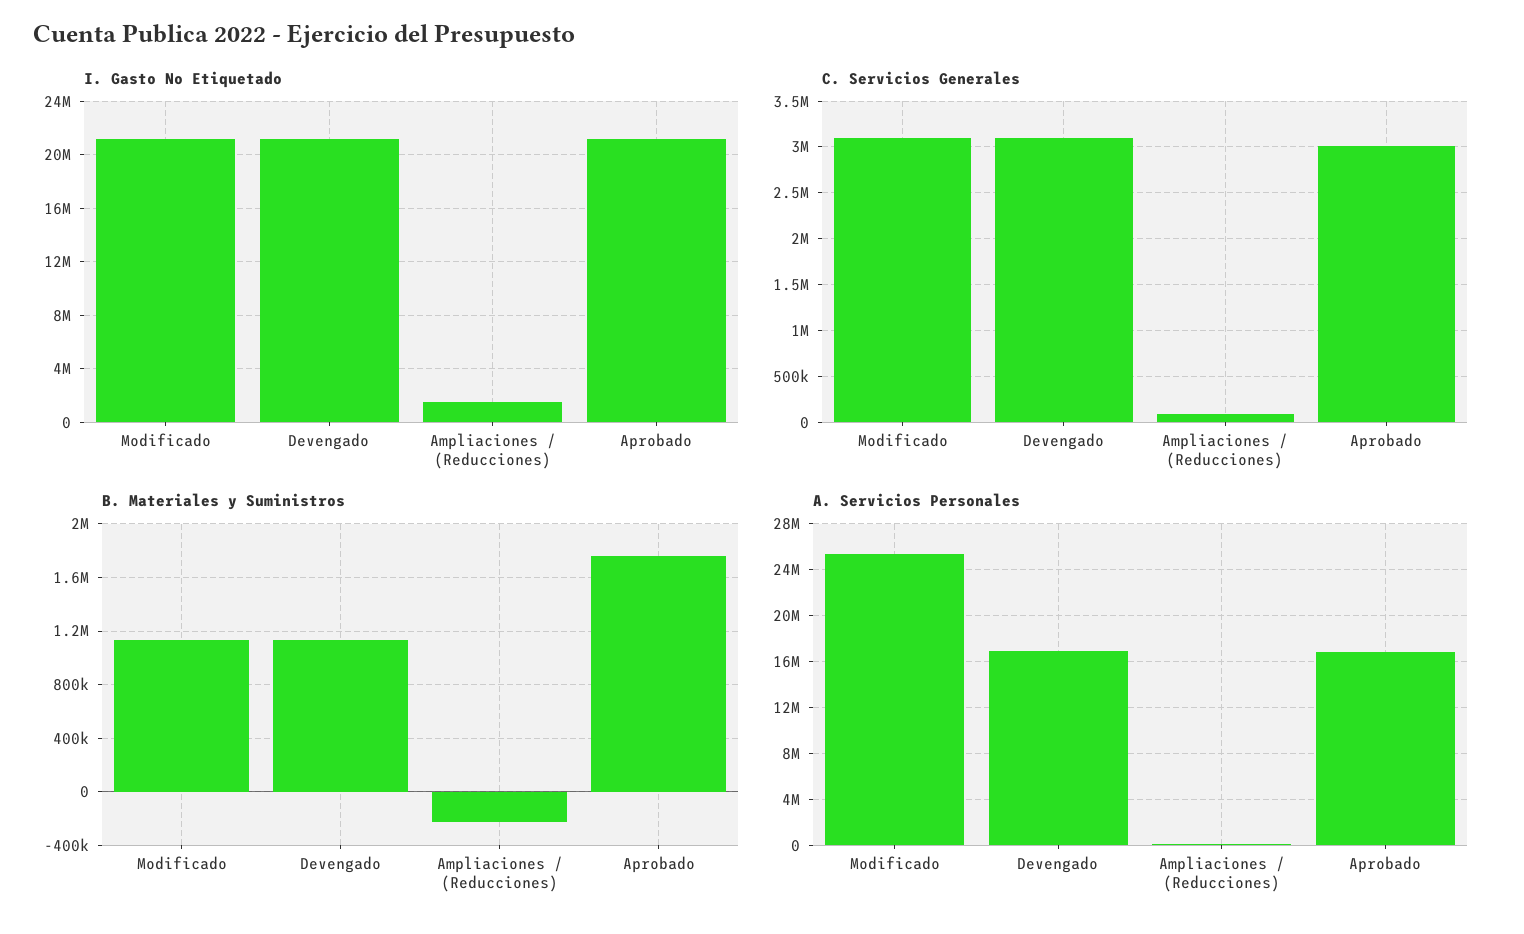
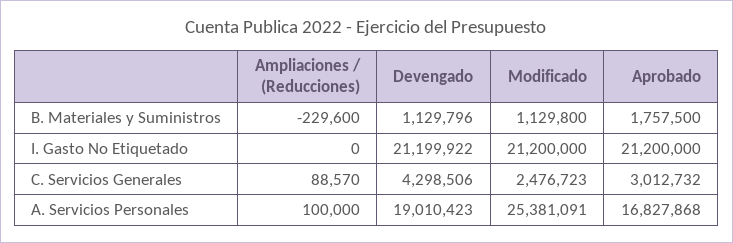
  {
    "I. Gasto No Etiquetado": {
      "Modificado": 21200000,
      "Devengado": 21199922,
-     "Ampliaciones / (Reducciones)": 1500000,
+     "Ampliaciones / (Reducciones)": 0,
      "Aprobado": 21200000
    },
    "C. Servicios Generales": {
-     "Modificado": 3100000,
+     "Modificado": 2476723,
-     "Devengado": 3100000,
+     "Devengado": 4298506,
      "Ampliaciones / (Reducciones)": 88570,
      "Aprobado": 3012732
    },
    "B. Materiales y Suministros": {
      "Modificado": 1129800,
      "Devengado": 1129796,
      "Ampliaciones / (Reducciones)": -229600,
      "Aprobado": 1757500
    },
    "A. Servicios Personales": {
      "Modificado": 25381091,
-     "Devengado": 17000000,
+     "Devengado": 19010423,
      "Ampliaciones / (Reducciones)": 100000,
      "Aprobado": 16827868
    }
  }

